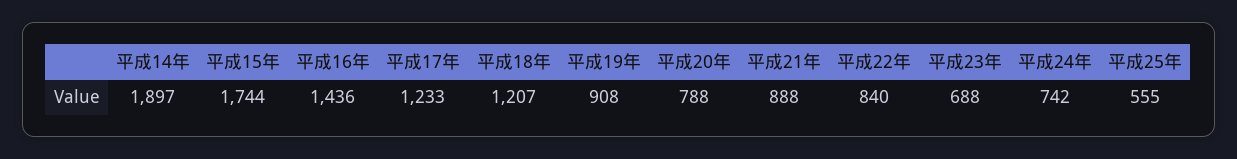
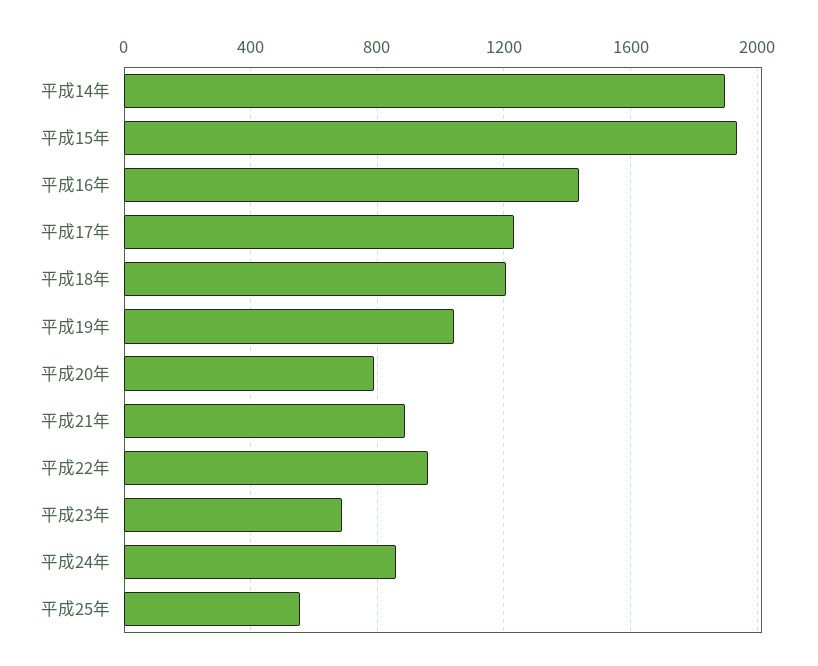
  {
    "平成14年": 1897,
-   "平成15年": 1744,
+   "平成15年": 1950,
    "平成16年": 1436,
    "平成17年": 1233,
    "平成18年": 1207,
-   "平成19年": 908,
+   "平成19年": 1050,
    "平成20年": 788,
    "平成21年": 888,
-   "平成22年": 840,
+   "平成22年": 950,
    "平成23年": 688,
-   "平成24年": 742,
+   "平成24年": 850,
    "平成25年": 555
  }

